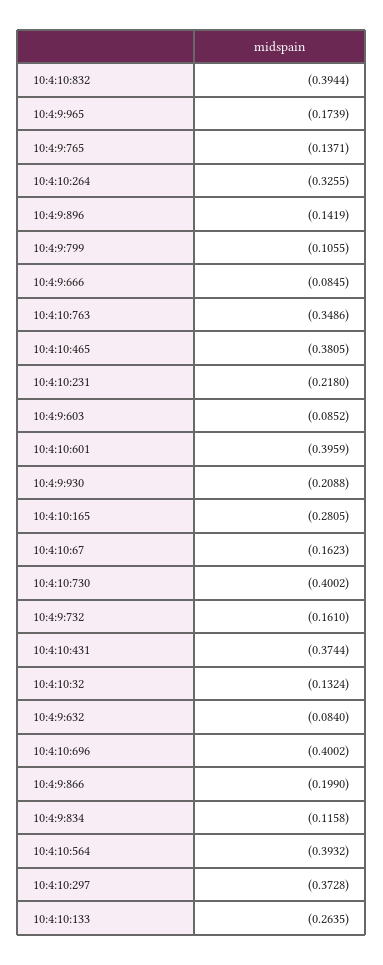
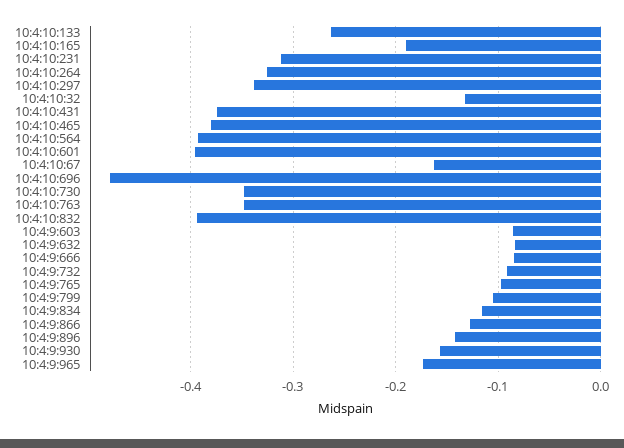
  {
    "10:4:10:832": -0.3944,
    "10:4:9:965": -0.1739,
-   "10:4:9:765": -0.1371,
+   "10:4:9:765": -0.1,
    "10:4:10:264": -0.3255,
    "10:4:9:896": -0.1419,
    "10:4:9:799": -0.1055,
    "10:4:9:666": -0.0845,
    "10:4:10:763": -0.3486,
    "10:4:10:465": -0.3805,
-   "10:4:10:231": -0.218,
+   "10:4:10:231": -0.31,
    "10:4:9:603": -0.0852,
    "10:4:10:601": -0.3959,
-   "10:4:9:930": -0.2088,
+   "10:4:9:930": -0.16,
-   "10:4:10:165": -0.2805,
+   "10:4:10:165": -0.19,
    "10:4:10:67": -0.1623,
-   "10:4:10:730": -0.4002,
+   "10:4:10:730": -0.35,
-   "10:4:9:732": -0.161,
+   "10:4:9:732": -0.09,
    "10:4:10:431": -0.3744,
    "10:4:10:32": -0.1324,
    "10:4:9:632": -0.084,
-   "10:4:10:696": -0.4002,
+   "10:4:10:696": -0.48,
-   "10:4:9:866": -0.199,
+   "10:4:9:866": -0.13,
    "10:4:9:834": -0.1158,
    "10:4:10:564": -0.3932,
-   "10:4:10:297": -0.3728,
+   "10:4:10:297": -0.34,
    "10:4:10:133": -0.2635
  }

